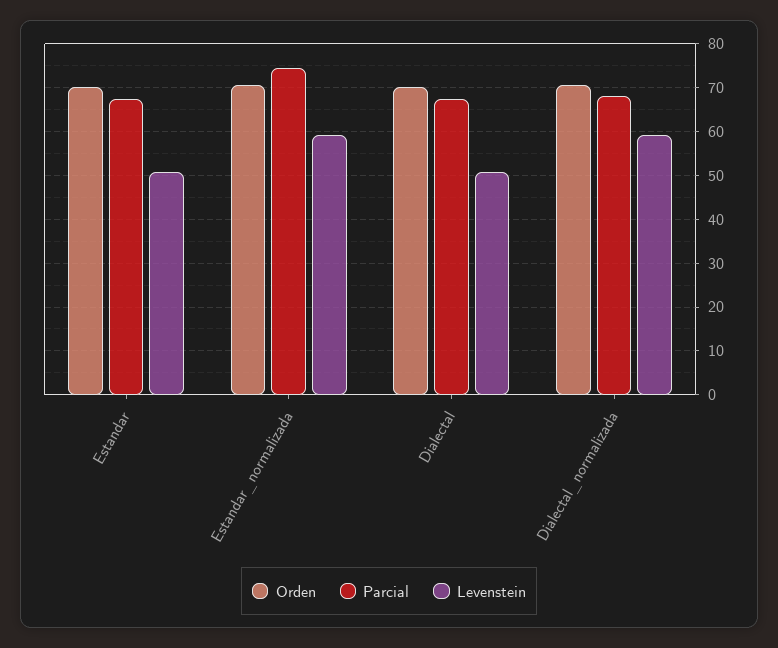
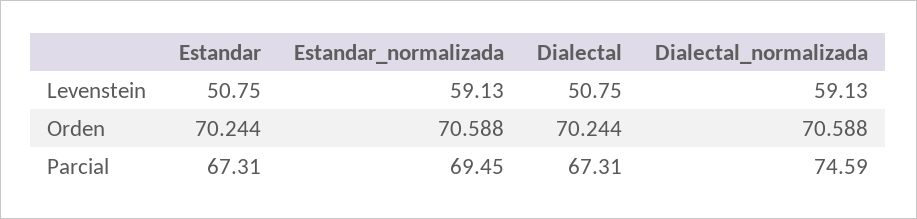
  {
    "Orden": {
      "Estandar": 70.244,
      "Estandar_normalizada": 70.588,
      "Dialectal": 70.244,
      "Dialectal_normalizada": 70.588
    },
    "Parcial": {
      "Estandar": 67.31,
-     "Estandar_normalizada": 74,
+     "Estandar_normalizada": 69.45,
      "Dialectal": 67.31,
-     "Dialectal_normalizada": 68
+     "Dialectal_normalizada": 74.59
    },
    "Levenstein": {
      "Estandar": 50.75,
      "Estandar_normalizada": 59.13,
      "Dialectal": 50.75,
      "Dialectal_normalizada": 59.13
    }
  }

